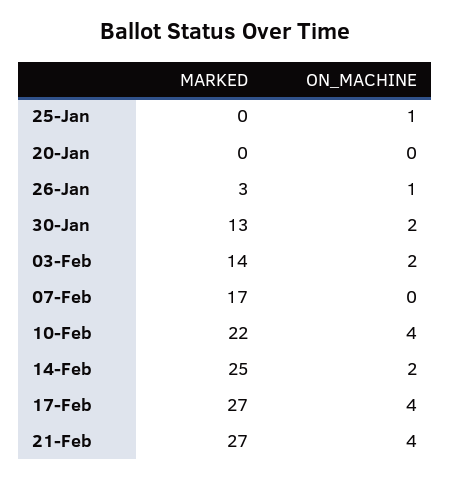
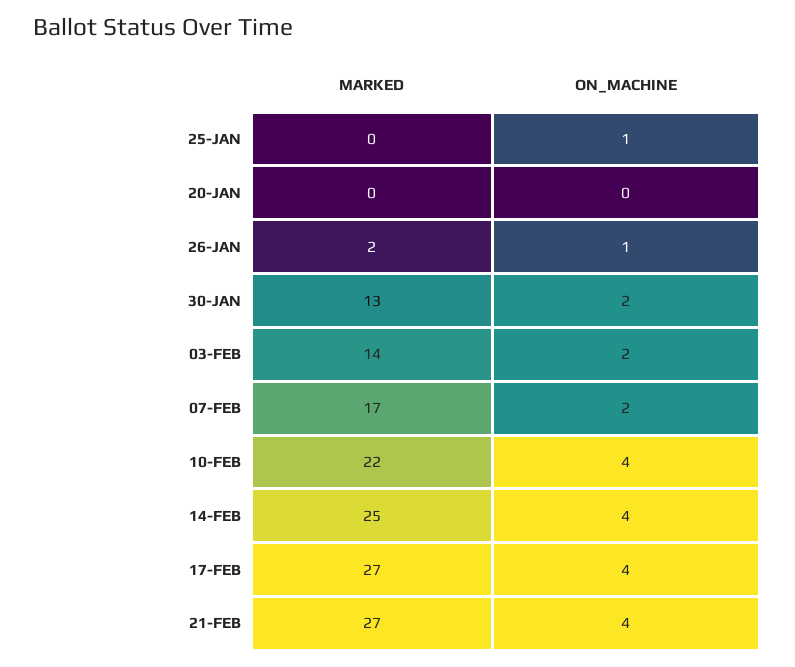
  {
    "MARKED": {
      "25-Jan": 0,
      "20-Jan": 0,
-     "26-Jan": 3,
+     "26-Jan": 2,
      "30-Jan": 13,
      "03-Feb": 14,
      "07-Feb": 17,
      "10-Feb": 22,
      "14-Feb": 25,
      "17-Feb": 27,
      "21-Feb": 27
    },
    "ON_MACHINE": {
      "25-Jan": 1,
      "20-Jan": 0,
      "26-Jan": 1,
      "30-Jan": 2,
      "03-Feb": 2,
-     "07-Feb": 0,
+     "07-Feb": 2,
      "10-Feb": 4,
-     "14-Feb": 2,
+     "14-Feb": 4,
      "17-Feb": 4,
      "21-Feb": 4
    }
  }

